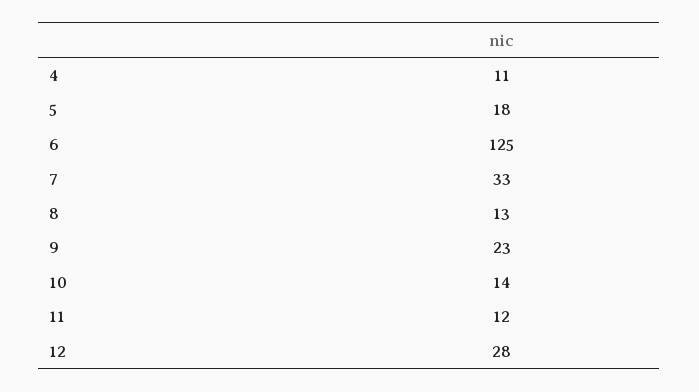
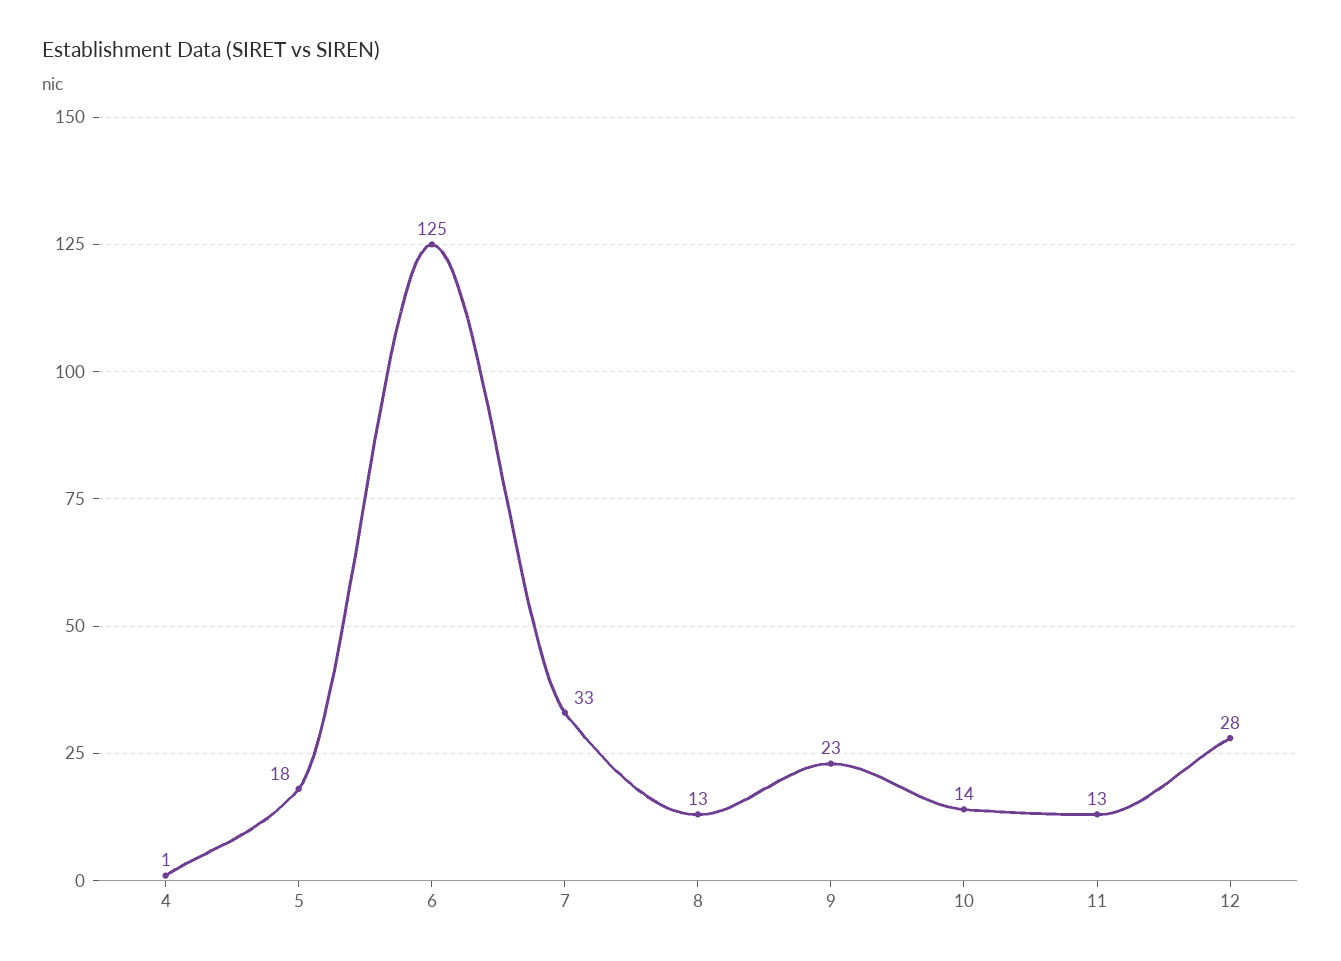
  {
-   "4": 11,
+   "4": 1,
    "5": 18,
    "6": 125,
    "7": 33,
    "8": 13,
    "9": 23,
    "10": 14,
-   "11": 12,
+   "11": 13,
    "12": 28
  }

